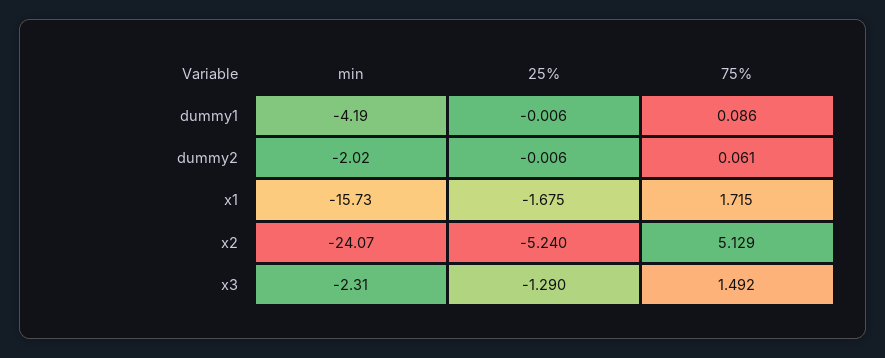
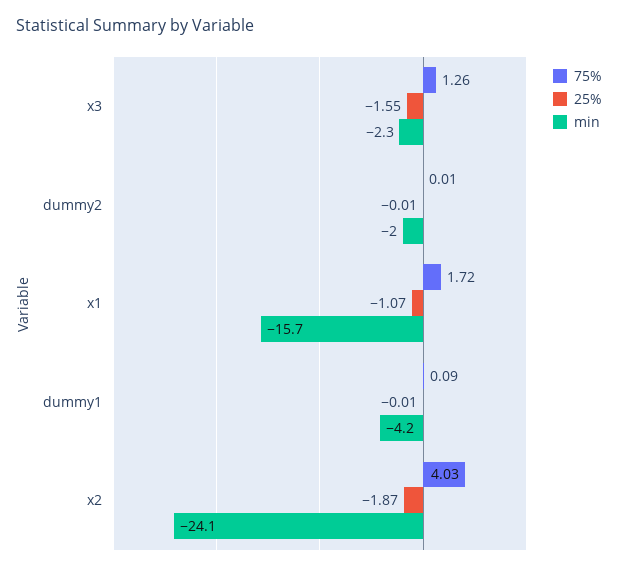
  {
    "min": {
      "dummy1": -4.19,
      "dummy2": -2.02,
      "x1": -15.73,
      "x2": -24.07,
      "x3": -2.31
    },
    "25%": {
      "dummy1": -0.006,
      "dummy2": -0.006,
-     "x1": -1.675,
+     "x1": -1.07,
-     "x2": -5.24,
+     "x2": -1.87,
-     "x3": -1.29
+     "x3": -1.55
    },
    "75%": {
      "dummy1": 0.086,
-     "dummy2": 0.061,
+     "dummy2": 0.01,
      "x1": 1.715,
-     "x2": 5.129,
+     "x2": 4.03,
-     "x3": 1.492
+     "x3": 1.26
    }
  }

